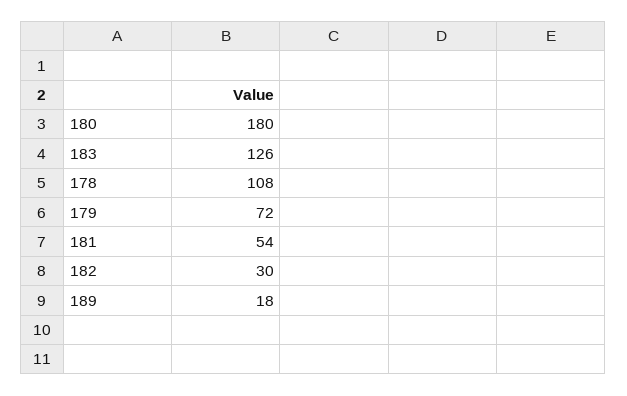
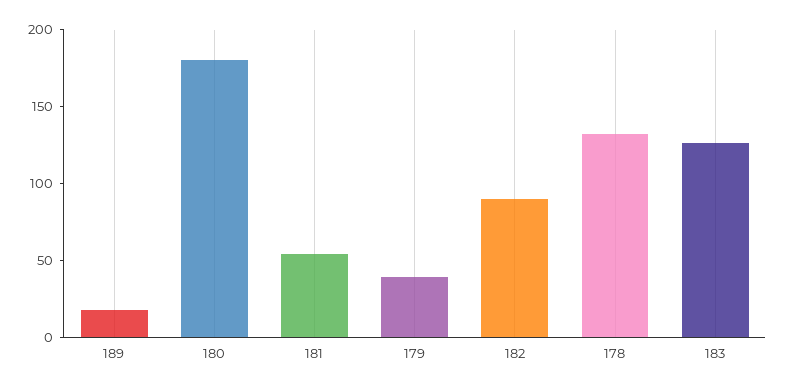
  {
    "180": 180,
    "183": 126,
-   "178": 108,
+   "178": 130,
-   "179": 72,
+   "179": 40,
    "181": 54,
-   "182": 30,
+   "182": 90,
    "189": 18
  }

